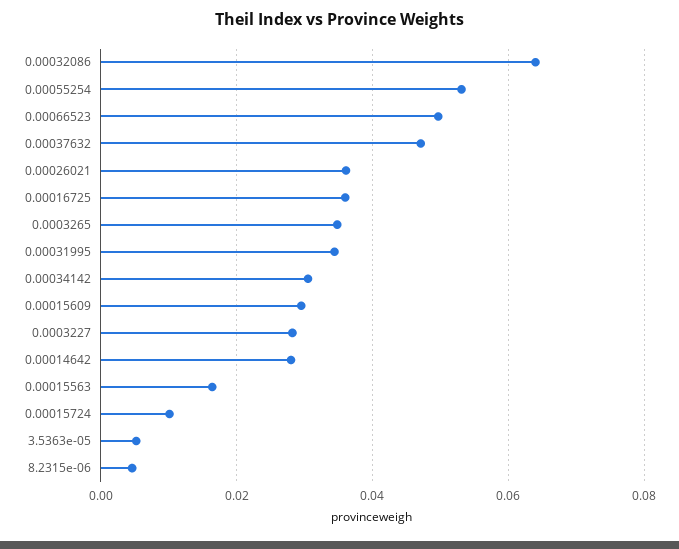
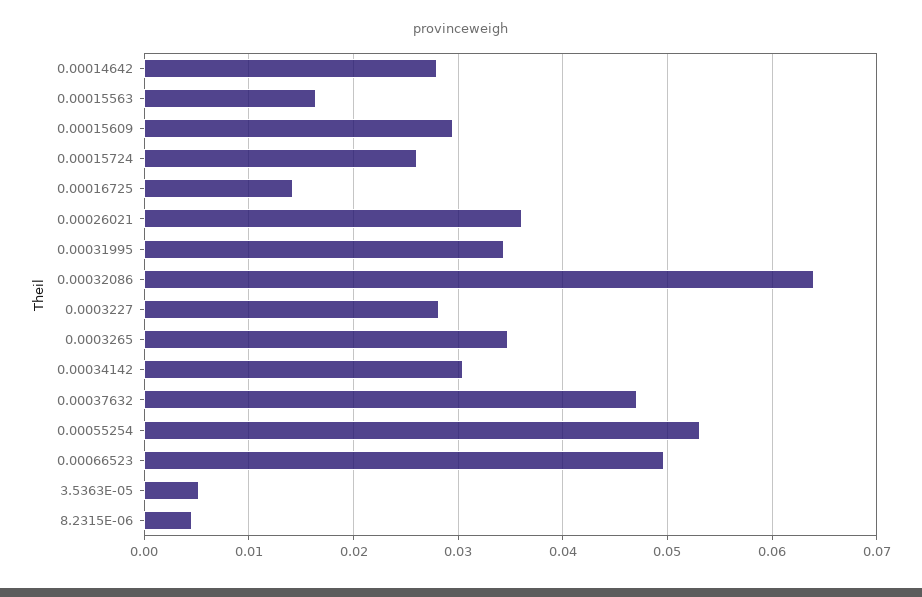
  {
    "0.00032086": 0.064,
    "0.00055254": 0.053,
    "0.00066523": 0.05,
    "0.00037632": 0.047,
    "0.00026021": 0.036,
-   "0.00016725": 0.036,
+   "0.00016725": 0.014,
    "0.0003265": 0.035,
    "0.00031995": 0.034,
    "0.00034142": 0.031,
    "0.00015609": 0.03,
    "0.0003227": 0.028,
    "0.00014642": 0.028,
    "0.00015563": 0.016,
-   "0.00015724": 0.01,
+   "0.00015724": 0.026,
    "3.5363e-05": 0.005,
    "8.2315e-06": 0.005
  }

